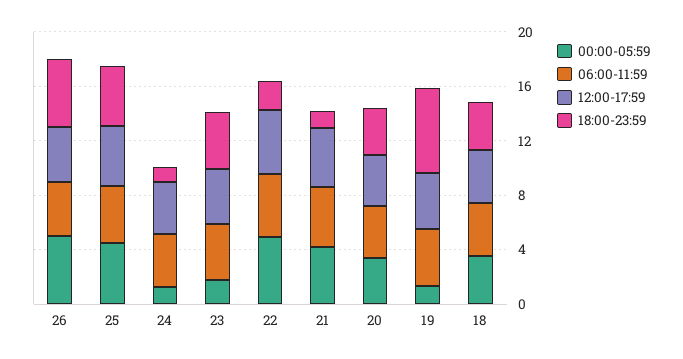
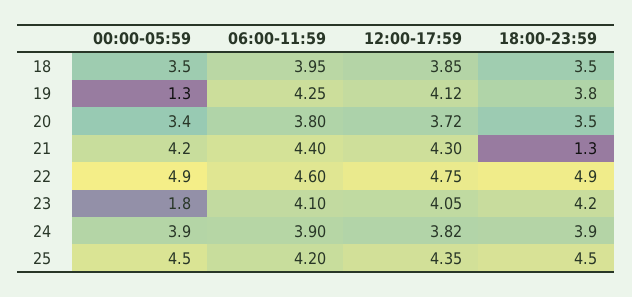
  {
    "00:00-05:59": {
-     "26": 5,
      "25": 4.5,
-     "24": 1,
+     "24": 3.9,
      "23": 1.8,
      "22": 4.9,
      "21": 4.2,
      "20": 3.4,
      "19": 1.3,
      "18": 3.5
    },
    "06:00-11:59": {
-     "26": 4,
      "25": 4.2,
      "24": 3.9,
      "23": 4.1,
      "22": 4.6,
      "21": 4.4,
      "20": 3.8,
      "19": 4.25,
      "18": 3.95
    },
    "12:00-17:59": {
-     "26": 4,
      "25": 4.35,
      "24": 3.82,
      "23": 4.05,
      "22": 4.75,
      "21": 4.3,
      "20": 3.72,
      "19": 4.12,
      "18": 3.85
    },
    "18:00-23:59": {
-     "26": 5,
      "25": 4.5,
-     "24": 1,
+     "24": 3.9,
      "23": 4.2,
-     "22": 2,
+     "22": 4.9,
      "21": 1.3,
      "20": 3.5,
-     "19": 6,
+     "19": 3.8,
      "18": 3.5
    }
  }

